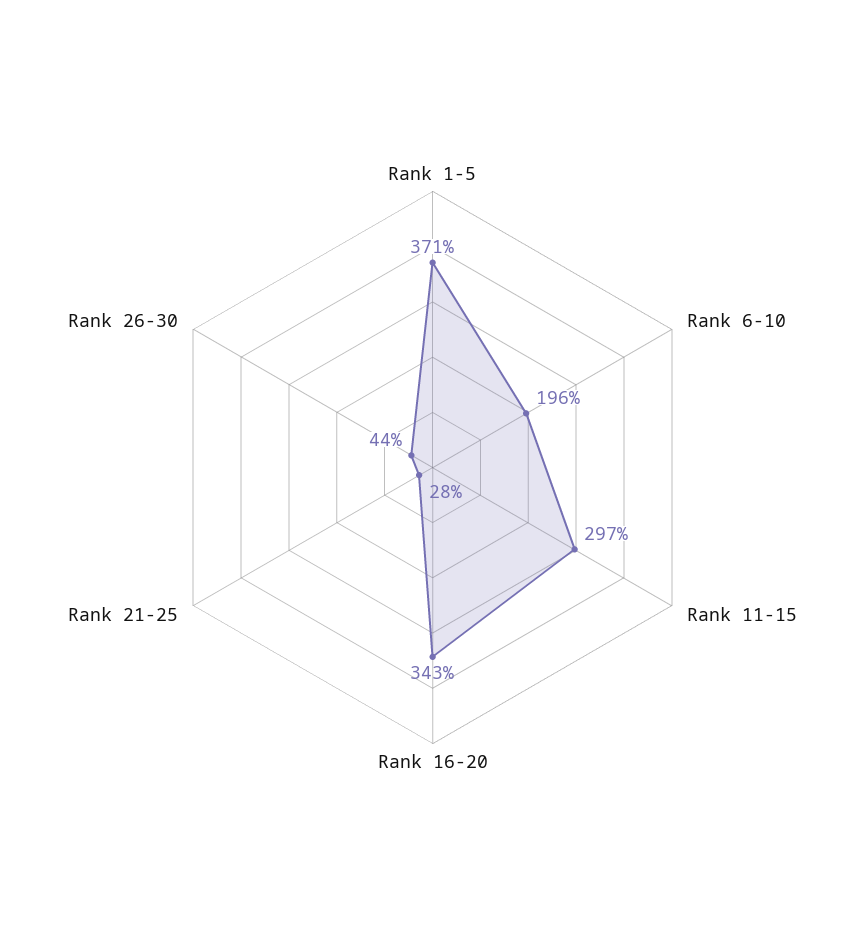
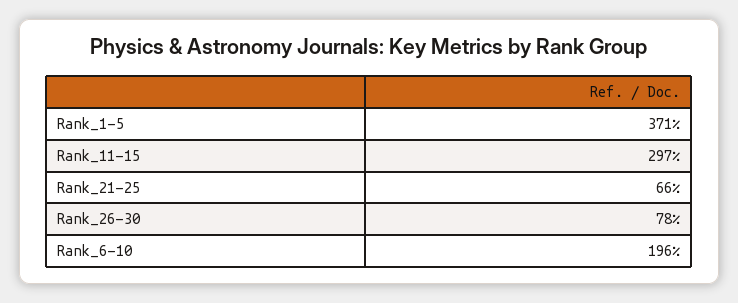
  {
    "Rank 1-5": 371,
    "Rank 6-10": 196,
    "Rank 11-15": 297,
-   "Rank 16-20": 343,
-   "Rank 21-25": 28,
+   "Rank 21-25": 66,
-   "Rank 26-30": 44
+   "Rank 26-30": 78
  }

